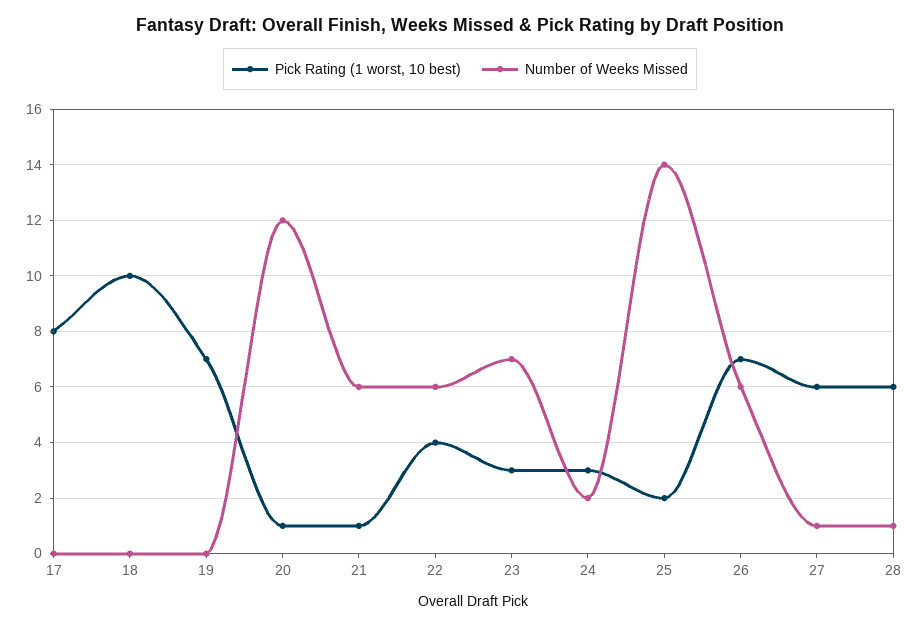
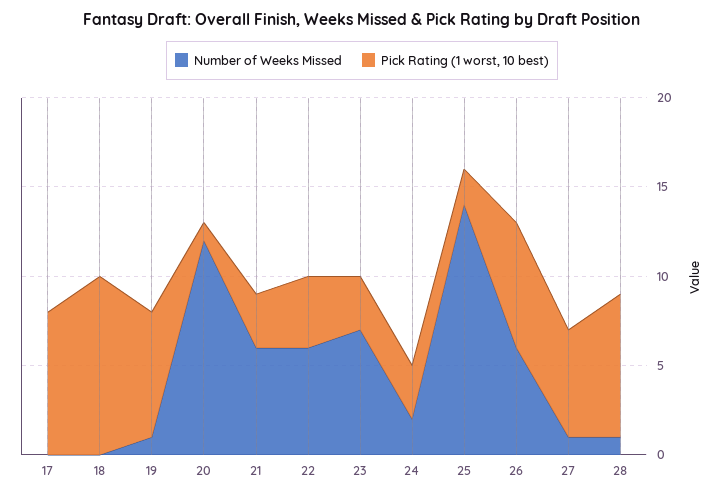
  {
    "Pick Rating (1 worst, 10 best)": {
      "17": 8,
      "18": 10,
      "19": 7,
      "20": 1,
-     "21": 1,
+     "21": 3,
      "22": 4,
      "23": 3,
      "24": 3,
      "25": 2,
      "26": 7,
      "27": 6,
-     "28": 6
+     "28": 8
    },
    "Number of Weeks Missed": {
      "17": 0,
      "18": 0,
-     "19": 0,
+     "19": 1,
      "20": 12,
      "21": 6,
      "22": 6,
      "23": 7,
      "24": 2,
      "25": 14,
      "26": 6,
      "27": 1,
      "28": 1
    }
  }

